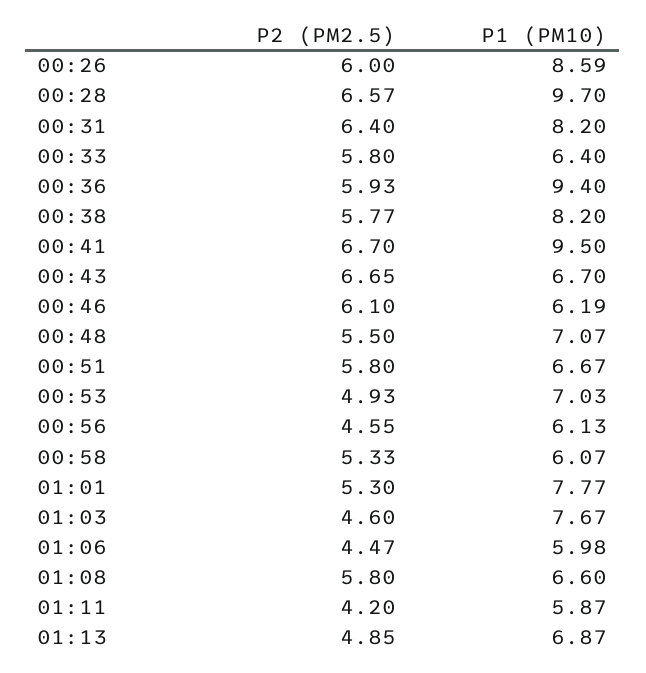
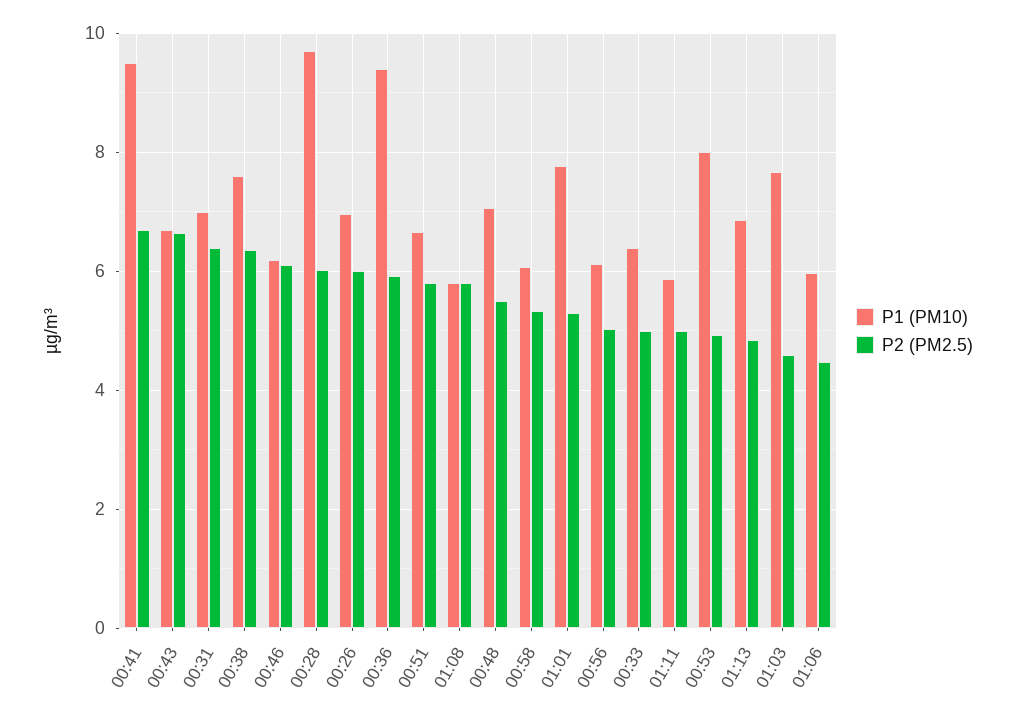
  {
    "P2 (PM2.5)": {
      "00:26": 6,
-     "00:28": 6.57,
+     "00:28": 6,
      "00:31": 6.4,
-     "00:33": 5.8,
+     "00:33": 5,
      "00:36": 5.93,
-     "00:38": 5.77,
+     "00:38": 6.4,
      "00:41": 6.7,
      "00:43": 6.65,
      "00:46": 6.1,
      "00:48": 5.5,
      "00:51": 5.8,
      "00:53": 4.93,
-     "00:56": 4.55,
+     "00:56": 5,
      "00:58": 5.33,
      "01:01": 5.3,
      "01:03": 4.6,
      "01:06": 4.47,
      "01:08": 5.8,
-     "01:11": 4.2,
+     "01:11": 5,
      "01:13": 4.85
    },
    "P1 (PM10)": {
-     "00:26": 8.59,
+     "00:26": 7,
      "00:28": 9.7,
-     "00:31": 8.2,
+     "00:31": 7,
      "00:33": 6.4,
      "00:36": 9.4,
-     "00:38": 8.2,
+     "00:38": 7.6,
      "00:41": 9.5,
      "00:43": 6.7,
      "00:46": 6.19,
      "00:48": 7.07,
      "00:51": 6.67,
-     "00:53": 7.03,
+     "00:53": 8,
      "00:56": 6.13,
      "00:58": 6.07,
      "01:01": 7.77,
      "01:03": 7.67,
      "01:06": 5.98,
-     "01:08": 6.6,
+     "01:08": 5.8,
      "01:11": 5.87,
      "01:13": 6.87
    }
  }

